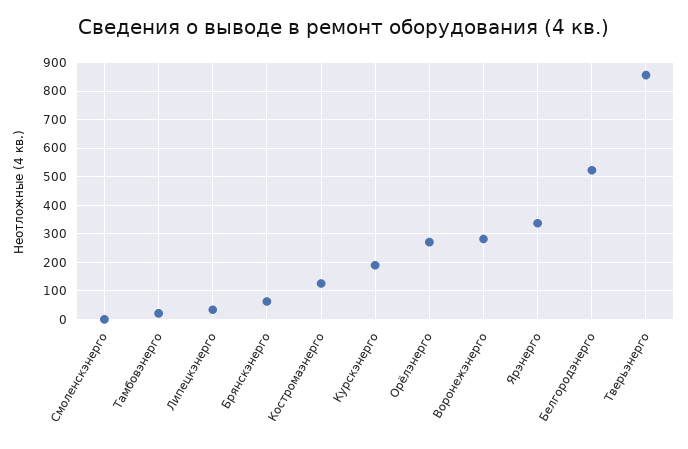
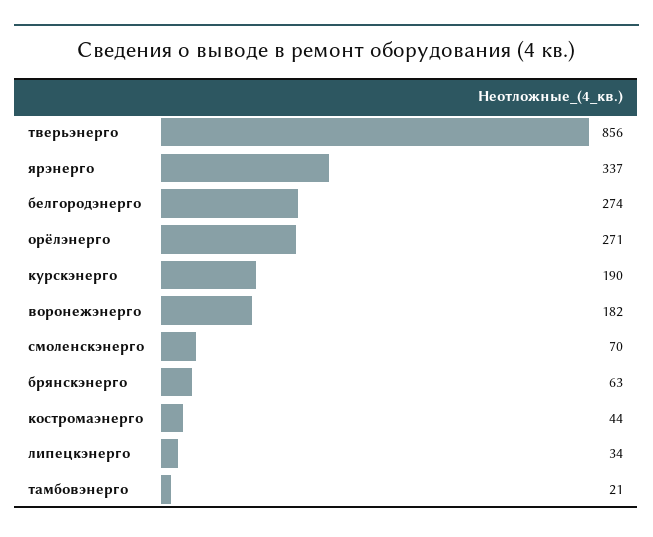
  {
-   "Смоленскэнерго": 0,
+   "Смоленскэнерго": 70,
    "Тамбовэнерго": 21,
    "Липецкэнерго": 34,
    "Брянскэнерго": 63,
-   "Костромаэнерго": 125,
+   "Костромаэнерго": 44,
    "Курскэнерго": 190,
    "Орёлэнерго": 271,
-   "Воронежэнерго": 275,
+   "Воронежэнерго": 182,
    "Ярэнерго": 337,
-   "Белгородэнерго": 525,
+   "Белгородэнерго": 274,
    "Тверьэнерго": 856
  }

